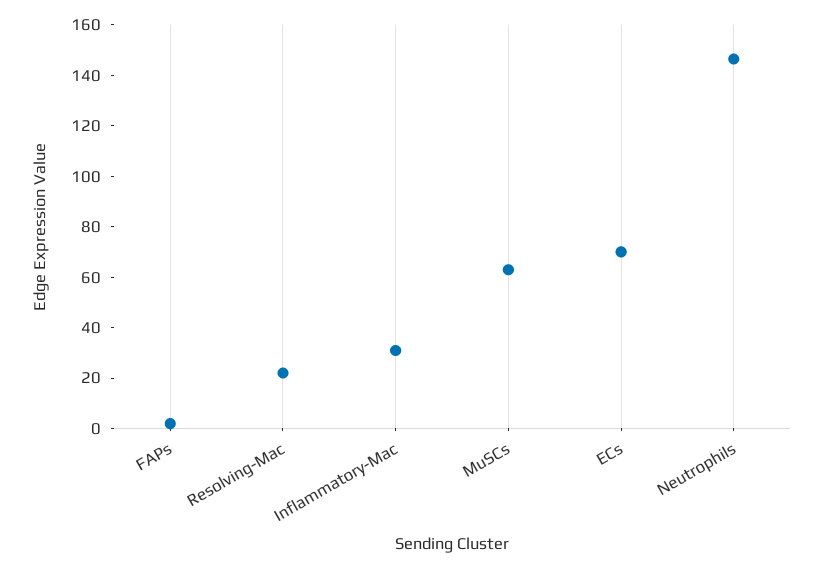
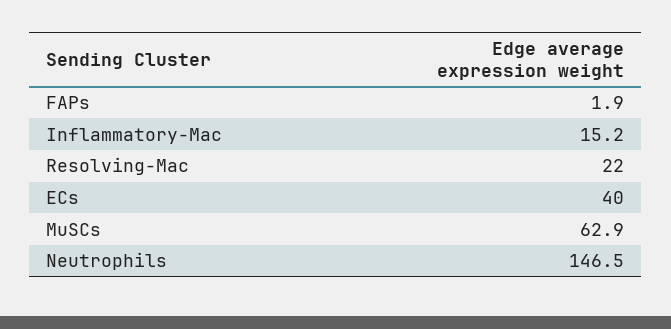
  {
    "FAPs": 1.9,
    "Resolving-Mac": 22,
-   "Inflammatory-Mac": 30,
+   "Inflammatory-Mac": 15.2,
    "MuSCs": 62.9,
-   "ECs": 70,
+   "ECs": 40,
    "Neutrophils": 146.5
  }

